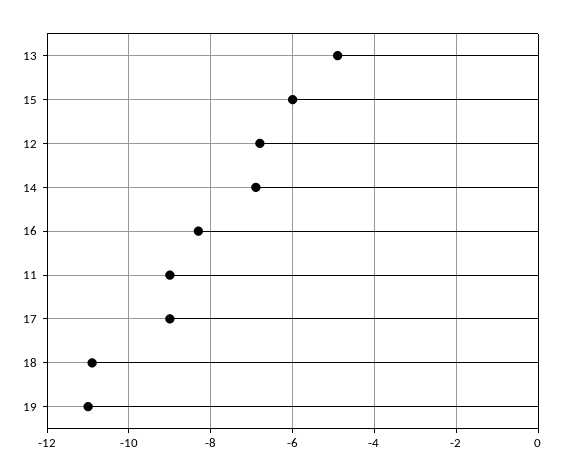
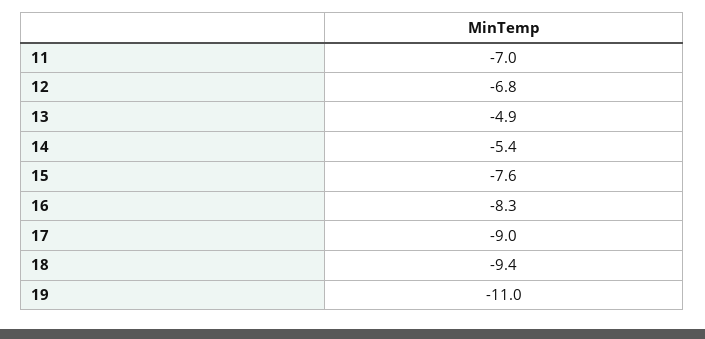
  {
    "13": -4.9,
-   "15": -6,
+   "15": -7.6,
    "12": -6.8,
-   "14": -7,
+   "14": -5.4,
    "16": -8.3,
-   "11": -9,
+   "11": -7,
    "17": -9,
-   "18": -11,
+   "18": -9.4,
    "19": -11
  }

